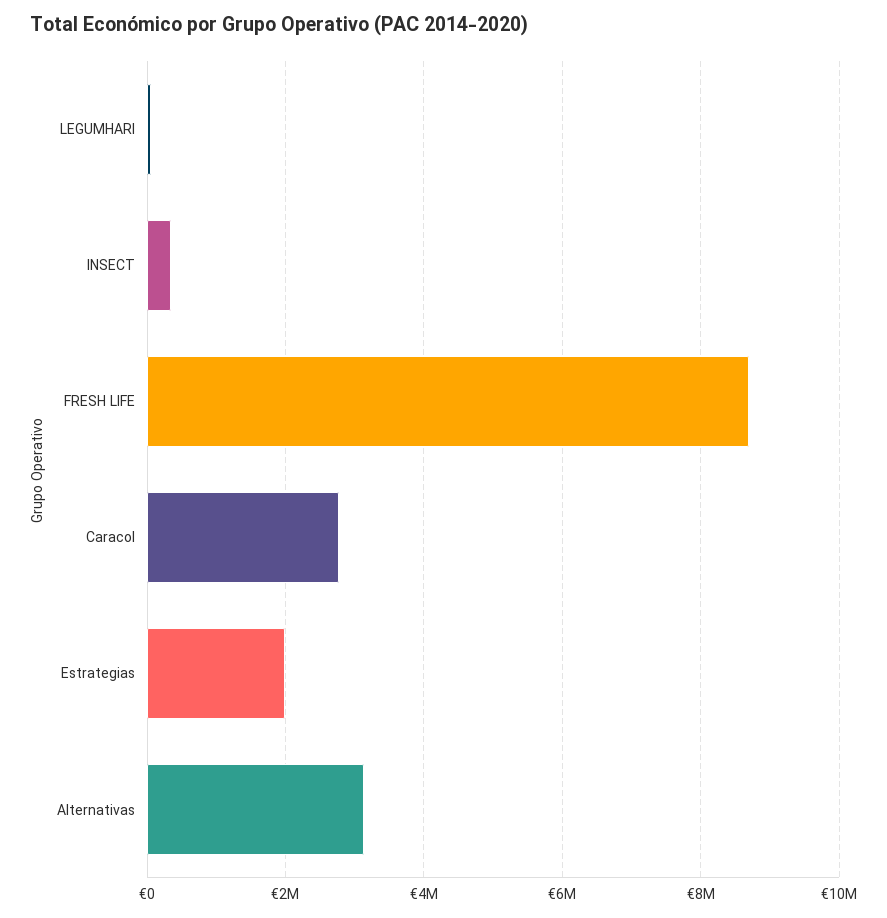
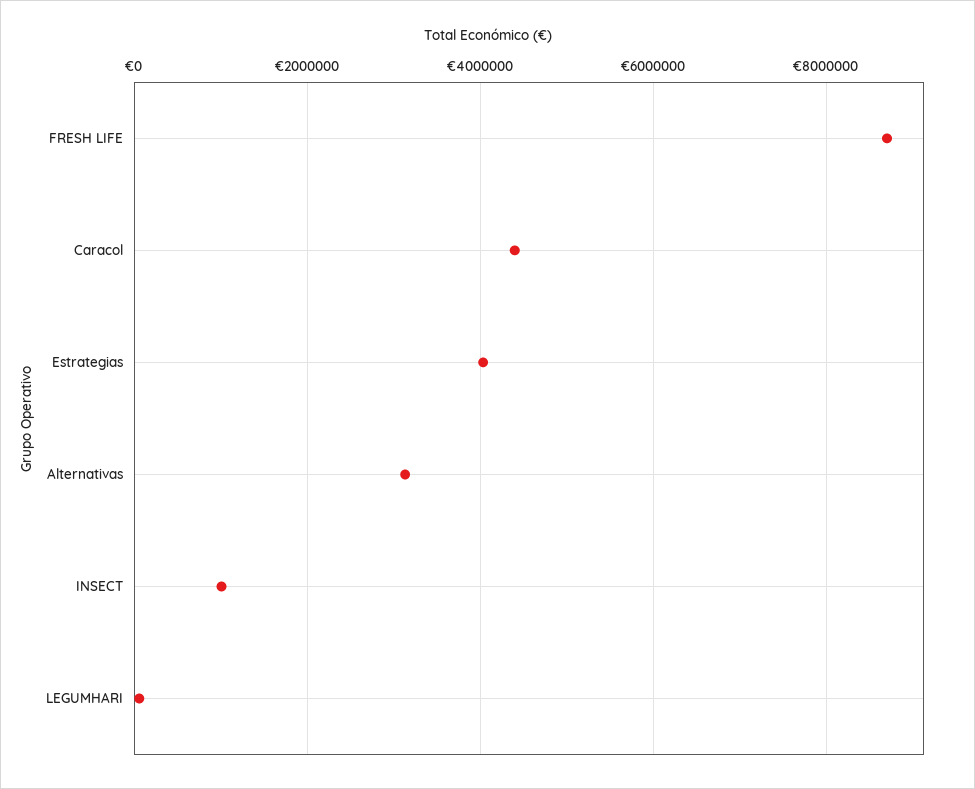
  {
    "LEGUMHARI": 0,
-   "INSECT": 400000,
+   "INSECT": 1000000,
    "FRESH LIFE": 8800000,
-   "Caracol": 2800000,
+   "Caracol": 4400000,
-   "Estrategias": 2000000,
+   "Estrategias": 4000000,
    "Alternativas": 3200000
  }

